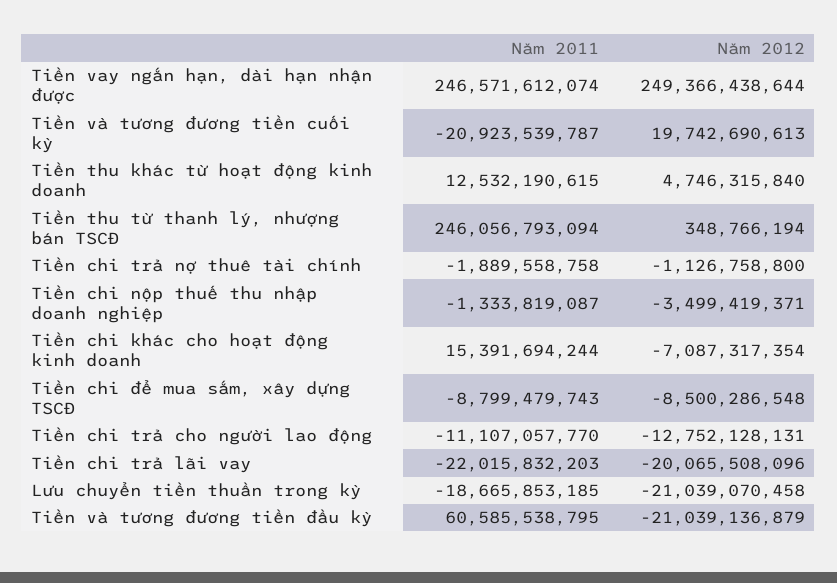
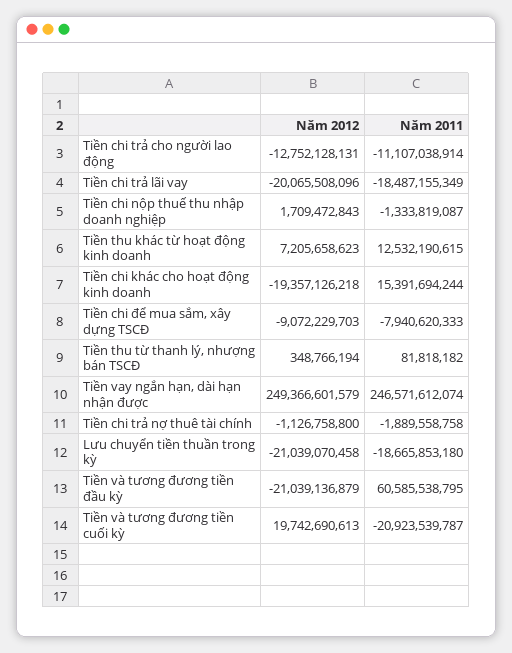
  {
    "Năm 2011": {
      "Tiền vay ngắn hạn, dài hạn nhận được": 246571612074,
      "Tiền và tương đương tiền cuối kỳ": -20923539787,
      "Tiền thu khác từ hoạt động kinh doanh": 12532190615,
-     "Tiền thu từ thanh lý, nhượng bán TSCĐ": 246056793094,
+     "Tiền thu từ thanh lý, nhượng bán TSCĐ": 81818182,
      "Tiền chi trả nợ thuê tài chính": -1889558758,
      "Tiền chi nộp thuế thu nhập doanh nghiệp": -1333819087,
      "Tiền chi khác cho hoạt động kinh doanh": 15391694244,
-     "Tiền chi để mua sắm, xây dựng TSCĐ": -8799479743,
+     "Tiền chi để mua sắm, xây dựng TSCĐ": -7940620333,
-     "Tiền chi trả cho người lao động": -11107057770,
+     "Tiền chi trả cho người lao động": -11107038914,
-     "Tiền chi trả lãi vay": -22015832203,
+     "Tiền chi trả lãi vay": -18487155349,
-     "Lưu chuyển tiền thuần trong kỳ": -18665853185,
+     "Lưu chuyển tiền thuần trong kỳ": -18665853180,
      "Tiền và tương đương tiền đầu kỳ": 60585538795
    },
    "Năm 2012": {
-     "Tiền vay ngắn hạn, dài hạn nhận được": 249366438644,
+     "Tiền vay ngắn hạn, dài hạn nhận được": 249366601579,
      "Tiền và tương đương tiền cuối kỳ": 19742690613,
-     "Tiền thu khác từ hoạt động kinh doanh": 4746315840,
+     "Tiền thu khác từ hoạt động kinh doanh": 7205658623,
      "Tiền thu từ thanh lý, nhượng bán TSCĐ": 348766194,
      "Tiền chi trả nợ thuê tài chính": -1126758800,
-     "Tiền chi nộp thuế thu nhập doanh nghiệp": -3499419371,
+     "Tiền chi nộp thuế thu nhập doanh nghiệp": 1709472843,
-     "Tiền chi khác cho hoạt động kinh doanh": -7087317354,
+     "Tiền chi khác cho hoạt động kinh doanh": -19357126218,
-     "Tiền chi để mua sắm, xây dựng TSCĐ": -8500286548,
+     "Tiền chi để mua sắm, xây dựng TSCĐ": -9072229703,
      "Tiền chi trả cho người lao động": -12752128131,
      "Tiền chi trả lãi vay": -20065508096,
      "Lưu chuyển tiền thuần trong kỳ": -21039070458,
      "Tiền và tương đương tiền đầu kỳ": -21039136879
    }
  }

